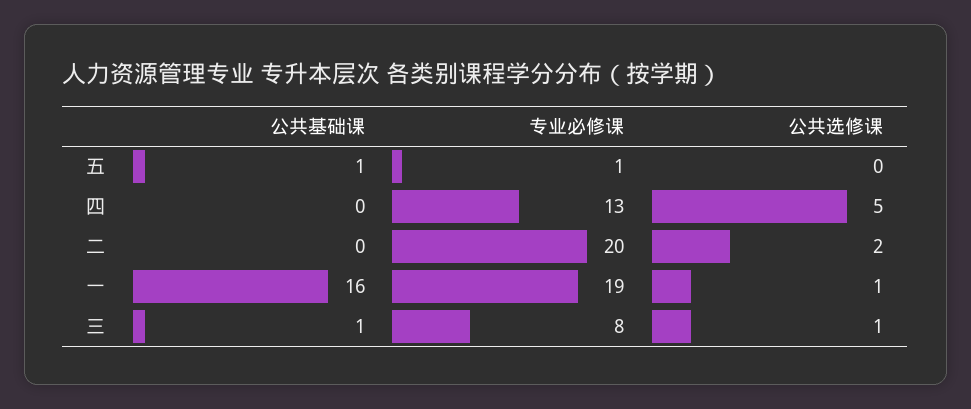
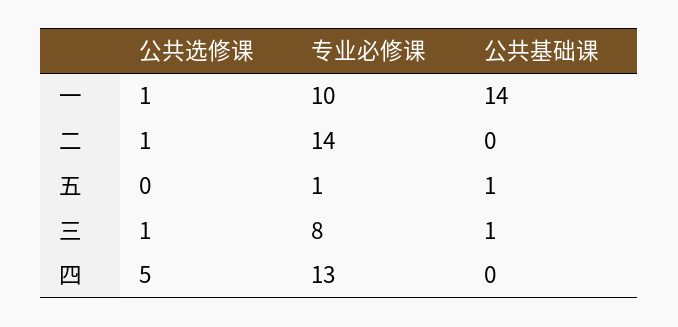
  {
    "公共基础课": {
      "五": 1,
      "四": 0,
      "二": 0,
-     "一": 16,
+     "一": 14,
      "三": 1
    },
    "专业必修课": {
      "五": 1,
      "四": 13,
-     "二": 20,
+     "二": 14,
-     "一": 19,
+     "一": 10,
      "三": 8
    },
    "公共选修课": {
      "五": 0,
      "四": 5,
-     "二": 2,
+     "二": 1,
      "一": 1,
      "三": 1
    }
  }

